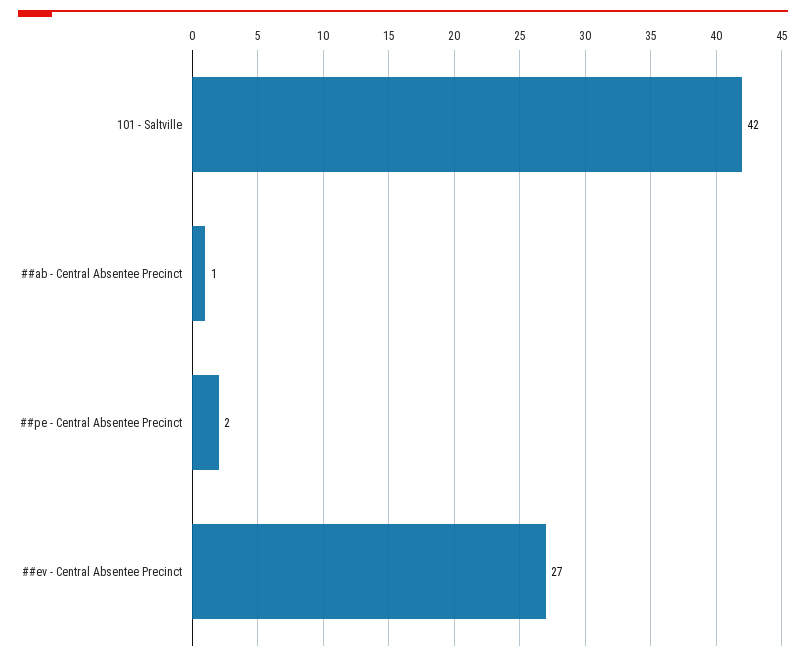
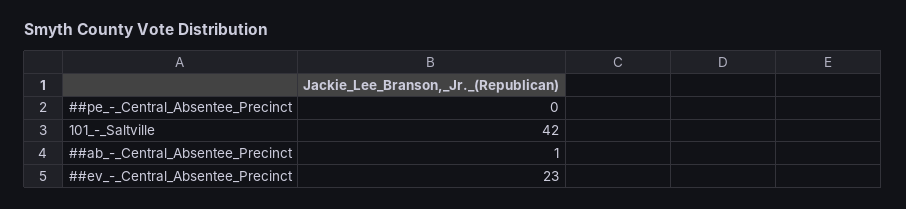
  {
    "101 - Saltville": 42,
    "##ab - Central Absentee Precinct": 1,
-   "##pe - Central Absentee Precinct": 2,
+   "##pe - Central Absentee Precinct": 0,
-   "##ev - Central Absentee Precinct": 27
+   "##ev - Central Absentee Precinct": 23
  }

